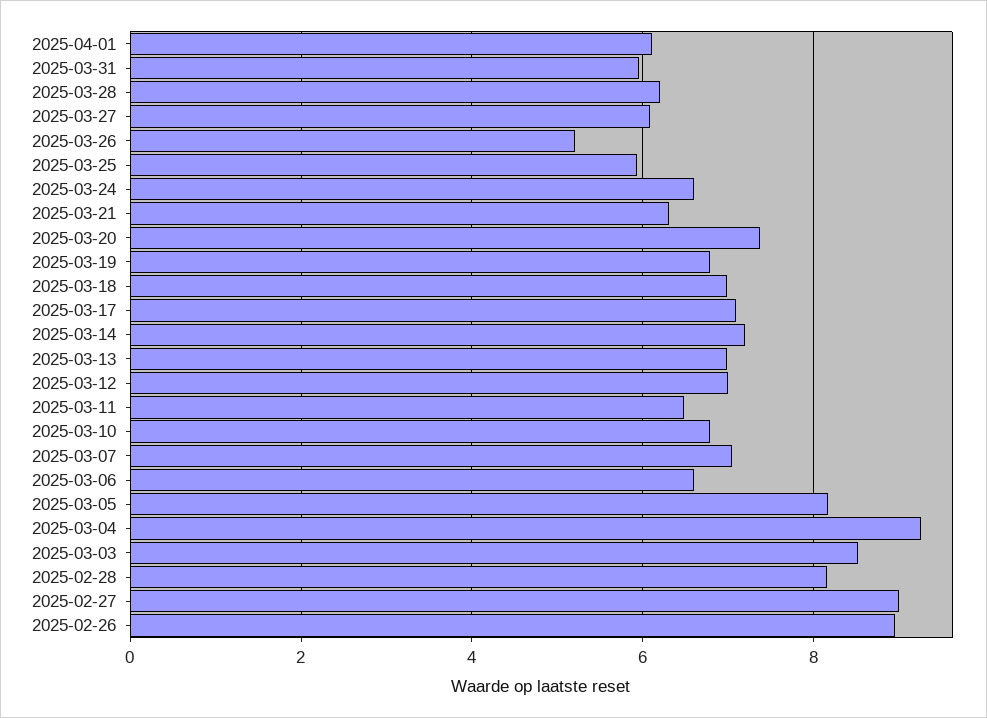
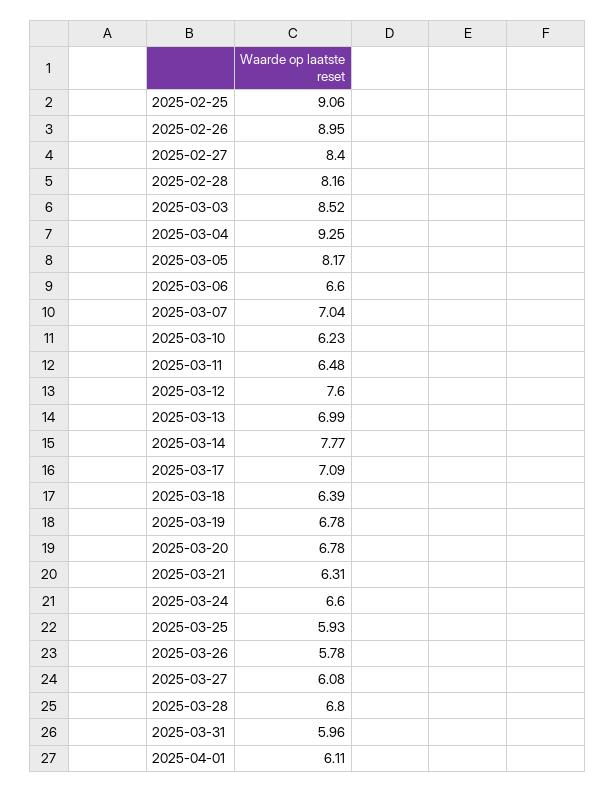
  {
    "2025-04-01": 6.11,
    "2025-03-31": 5.96,
-   "2025-03-28": 6.2,
+   "2025-03-28": 6.8,
    "2025-03-27": 6.08,
-   "2025-03-26": 5.2,
+   "2025-03-26": 5.78,
    "2025-03-25": 5.93,
    "2025-03-24": 6.6,
    "2025-03-21": 6.31,
-   "2025-03-20": 7.4,
+   "2025-03-20": 6.78,
    "2025-03-19": 6.78,
-   "2025-03-18": 7,
+   "2025-03-18": 6.39,
    "2025-03-17": 7.09,
-   "2025-03-14": 7.2,
+   "2025-03-14": 7.77,
    "2025-03-13": 6.99,
-   "2025-03-12": 7,
+   "2025-03-12": 7.6,
    "2025-03-11": 6.48,
-   "2025-03-10": 6.8,
+   "2025-03-10": 6.23,
    "2025-03-07": 7.04,
    "2025-03-06": 6.6,
    "2025-03-05": 8.17,
    "2025-03-04": 9.25,
    "2025-03-03": 8.52,
    "2025-02-28": 8.16,
-   "2025-02-27": 9,
+   "2025-02-27": 8.4,
-   "2025-02-26": 8.95
+   "2025-02-26": 8.95,
+   "2025-02-25": 9.06
  }

